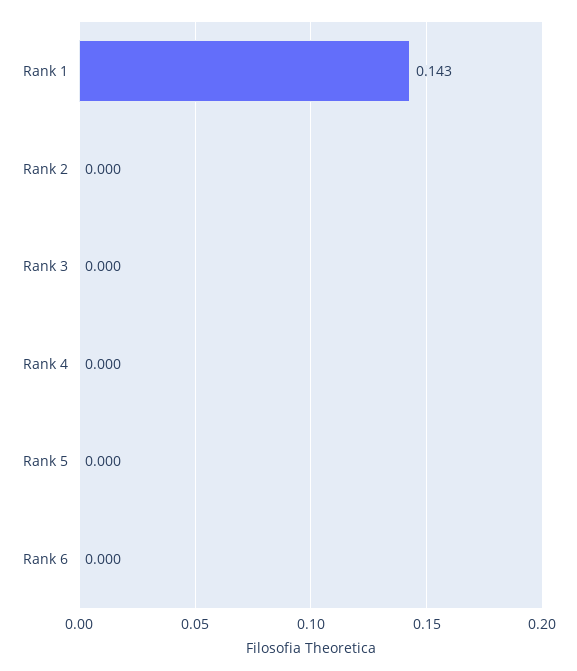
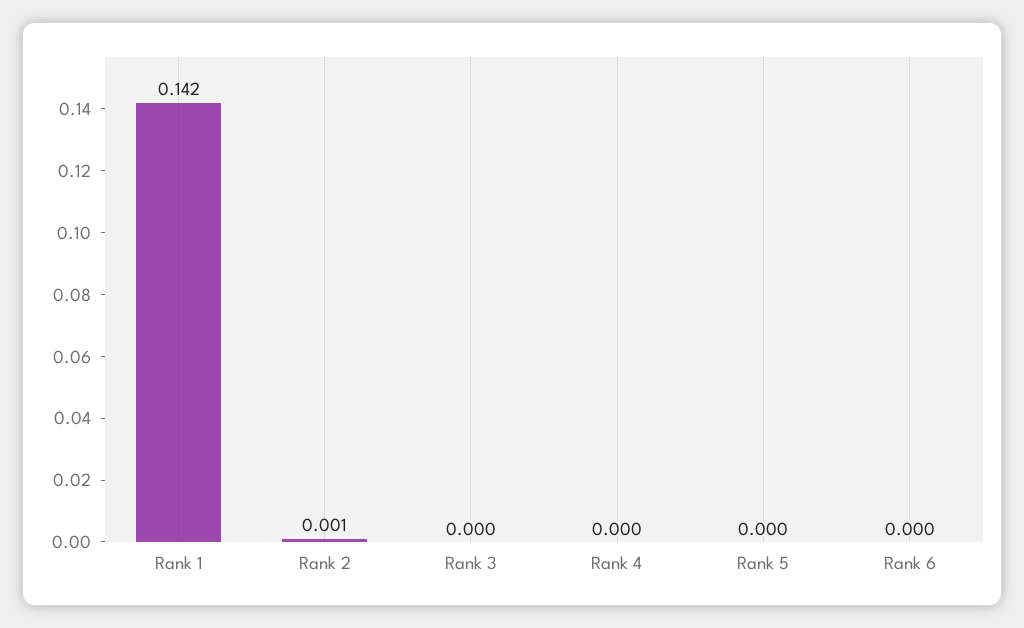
  {
-   "Rank 1": 0.143,
+   "Rank 1": 0.142,
-   "Rank 2": 0,
+   "Rank 2": 0.001,
    "Rank 3": 0,
    "Rank 4": 0,
    "Rank 5": 0,
    "Rank 6": 0
  }

